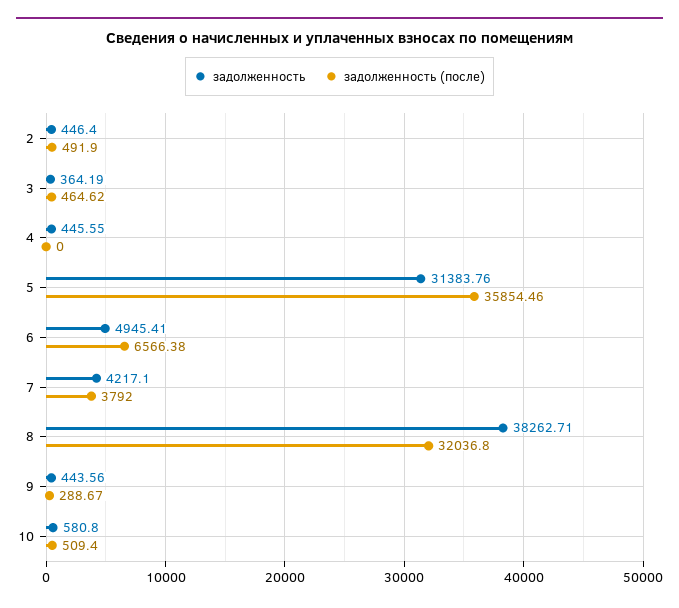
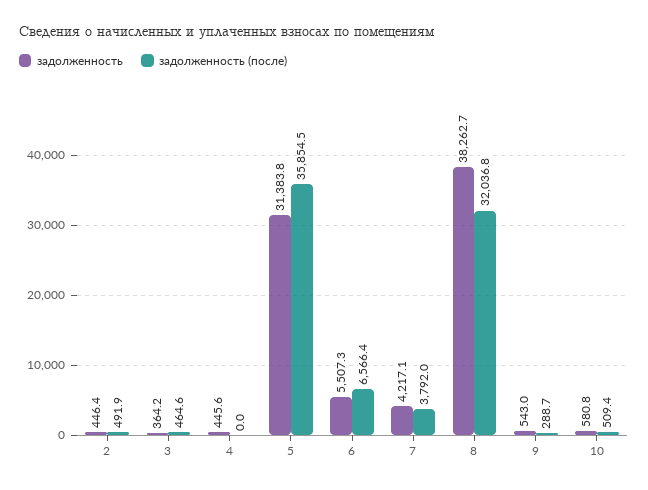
  {
    "задолженность": {
      "2": 446.4,
      "3": 364.19,
      "4": 445.55,
      "5": 31383.76,
-     "6": 4945.41,
+     "6": 5507.3,
      "7": 4217.1,
      "8": 38262.71,
-     "9": 443.56,
+     "9": 543,
      "10": 580.8
    },
    "задолженность (после)": {
      "2": 491.9,
      "3": 464.62,
      "4": 0,
      "5": 35854.46,
      "6": 6566.38,
      "7": 3792,
      "8": 32036.8,
      "9": 288.67,
      "10": 509.4
    }
  }

